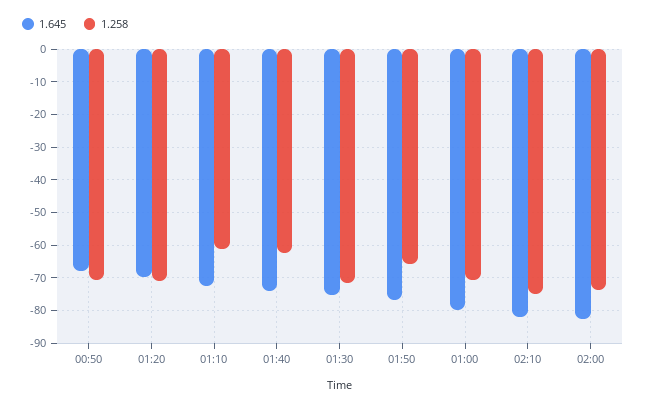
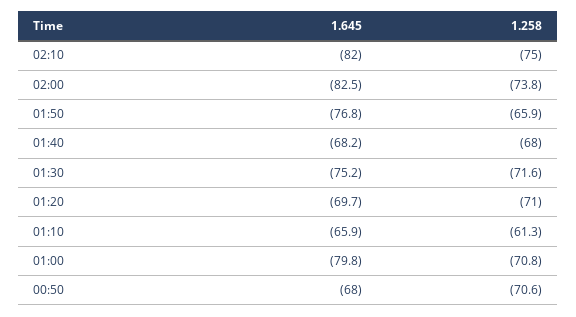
  {
    "1.645": {
      "00:50": -68,
      "01:20": -69.7,
-     "01:10": -72,
+     "01:10": -65.9,
-     "01:40": -74,
+     "01:40": -68.2,
      "01:30": -75.2,
      "01:50": -76.8,
      "01:00": -79.8,
      "02:10": -82,
      "02:00": -82.5
    },
    "1.258": {
      "00:50": -70.6,
      "01:20": -71,
      "01:10": -61.3,
-     "01:40": -62,
+     "01:40": -68,
      "01:30": -71.6,
      "01:50": -65.9,
      "01:00": -70.8,
      "02:10": -75,
      "02:00": -73.8
    }
  }

